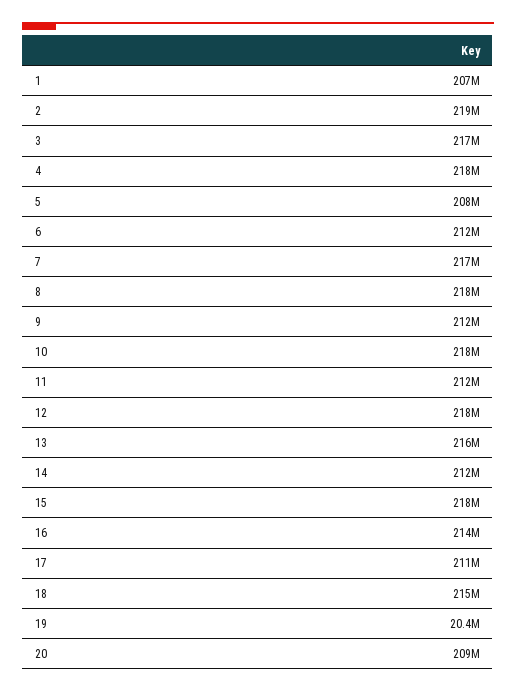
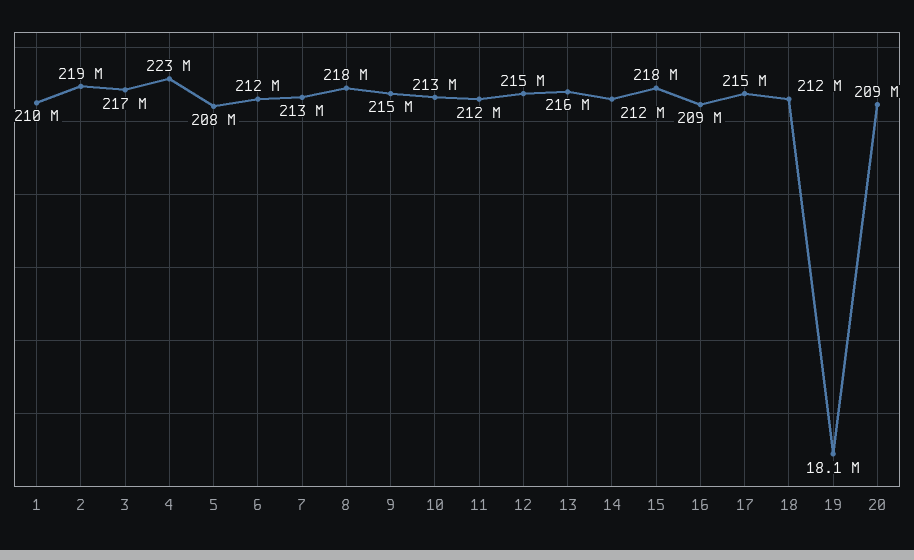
  {
-   "1": 207000000,
+   "1": 210000000,
    "2": 219000000,
    "3": 217000000,
-   "4": 218000000,
+   "4": 223000000,
    "5": 208000000,
    "6": 212000000,
-   "7": 217000000,
+   "7": 213000000,
    "8": 218000000,
-   "9": 212000000,
+   "9": 215000000,
-   "10": 218000000,
+   "10": 213000000,
    "11": 212000000,
-   "12": 218000000,
+   "12": 215000000,
    "13": 216000000,
    "14": 212000000,
    "15": 218000000,
-   "16": 214000000,
+   "16": 209000000,
-   "17": 211000000,
+   "17": 215000000,
-   "18": 215000000,
+   "18": 212000000,
-   "19": 20400000,
+   "19": 18100000,
    "20": 209000000
  }

